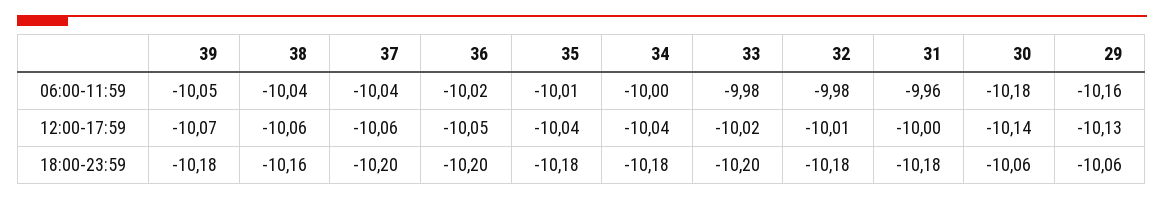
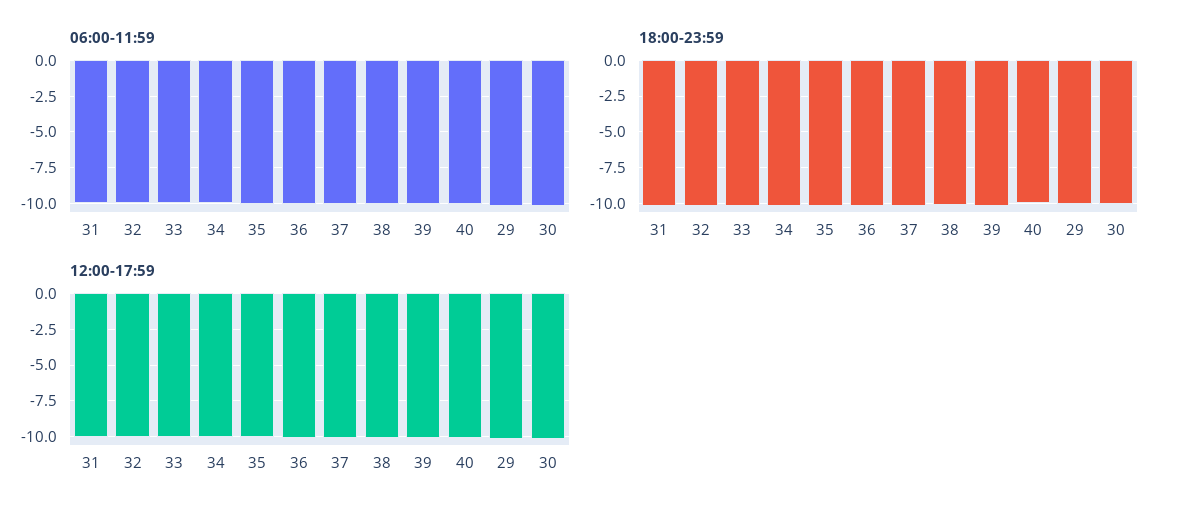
  {
    "06:00-11:59": {
      "39": -10.05,
      "38": -10.04,
      "37": -10.04,
      "36": -10.02,
      "35": -10.01,
      "34": -10,
      "33": -9.98,
      "32": -9.98,
      "31": -9.96,
      "30": -10.18,
-     "29": -10.16
+     "29": -10.16,
+     "40": -10
    },
    "12:00-17:59": {
      "39": -10.07,
      "38": -10.06,
      "37": -10.06,
      "36": -10.05,
      "35": -10.04,
      "34": -10.04,
      "33": -10.02,
      "32": -10.01,
      "31": -10,
      "30": -10.14,
-     "29": -10.13
+     "29": -10.13,
+     "40": -10
    },
    "18:00-23:59": {
      "39": -10.18,
      "38": -10.16,
      "37": -10.2,
      "36": -10.2,
      "35": -10.18,
      "34": -10.18,
      "33": -10.2,
      "32": -10.18,
      "31": -10.18,
      "30": -10.06,
-     "29": -10.06
+     "29": -10.06,
+     "40": -10
    }
  }

